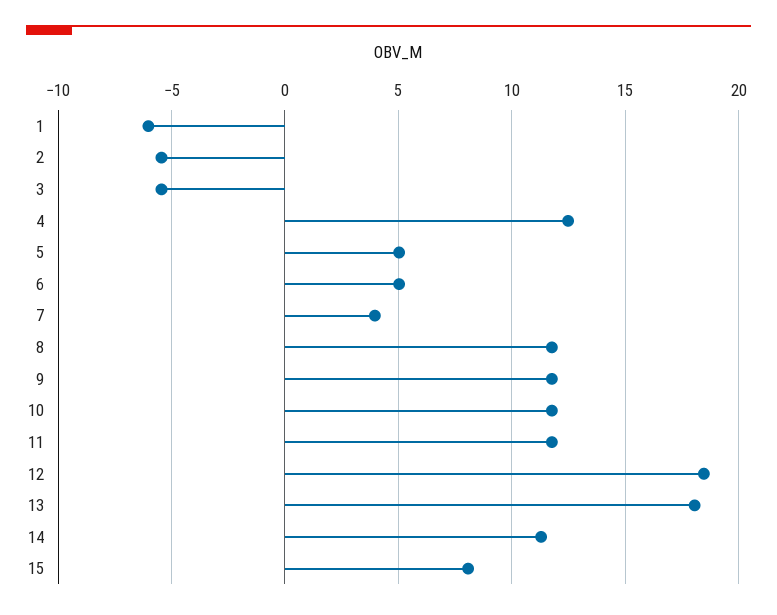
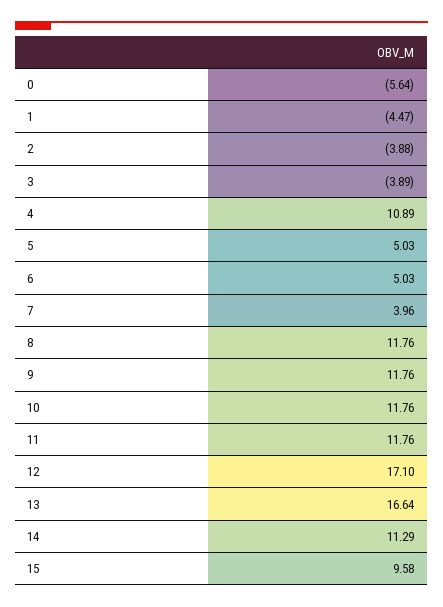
  {
-   "1": -6,
+   "1": -4.47,
-   "2": -5.5,
+   "2": -3.88,
-   "3": -5.5,
+   "3": -3.89,
-   "4": 12.5,
+   "4": 10.89,
    "5": 5.03,
    "6": 5.03,
    "7": 3.96,
    "8": 11.76,
    "9": 11.76,
    "10": 11.76,
    "11": 11.76,
-   "12": 18.5,
+   "12": 17.1,
-   "13": 18,
+   "13": 16.64,
    "14": 11.29,
-   "15": 8
+   "15": 9.58,
+   "0": -5.64
  }

